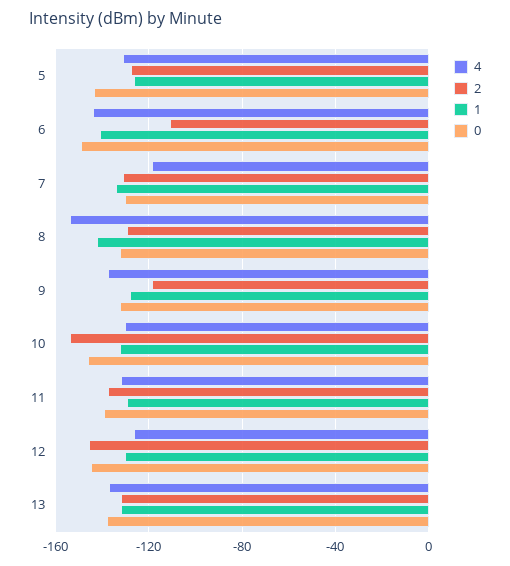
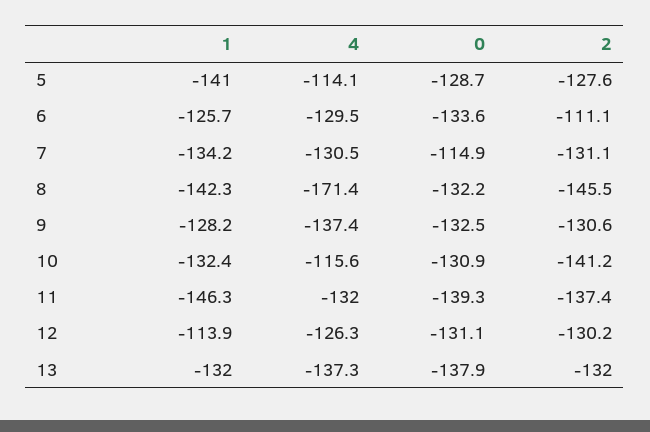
  {
    "4": {
-     "5": -130,
+     "5": -114.1,
-     "6": -145,
+     "6": -129.5,
-     "7": -120,
+     "7": -130.5,
-     "8": -155,
+     "8": -171.4,
      "9": -137.4,
-     "10": -130,
+     "10": -115.6,
      "11": -132,
      "12": -126.3,
      "13": -137.3
    },
    "2": {
      "5": -127.6,
      "6": -111.1,
      "7": -131.1,
-     "8": -130,
+     "8": -145.5,
-     "9": -120,
+     "9": -130.6,
-     "10": -155,
+     "10": -141.2,
      "11": -137.4,
-     "12": -145,
+     "12": -130.2,
      "13": -132
    },
    "1": {
-     "5": -125,
+     "5": -141,
-     "6": -140,
+     "6": -125.7,
      "7": -134.2,
      "8": -142.3,
      "9": -128.2,
      "10": -132.4,
-     "11": -130,
+     "11": -146.3,
-     "12": -130,
+     "12": -113.9,
      "13": -132
    },
    "0": {
-     "5": -145,
+     "5": -128.7,
-     "6": -150,
+     "6": -133.6,
-     "7": -130,
+     "7": -114.9,
      "8": -132.2,
      "9": -132.5,
-     "10": -145,
+     "10": -130.9,
      "11": -139.3,
-     "12": -145,
+     "12": -131.1,
      "13": -137.9
    }
  }

